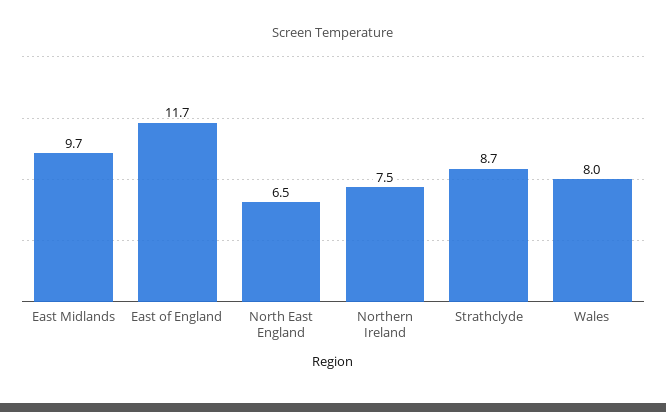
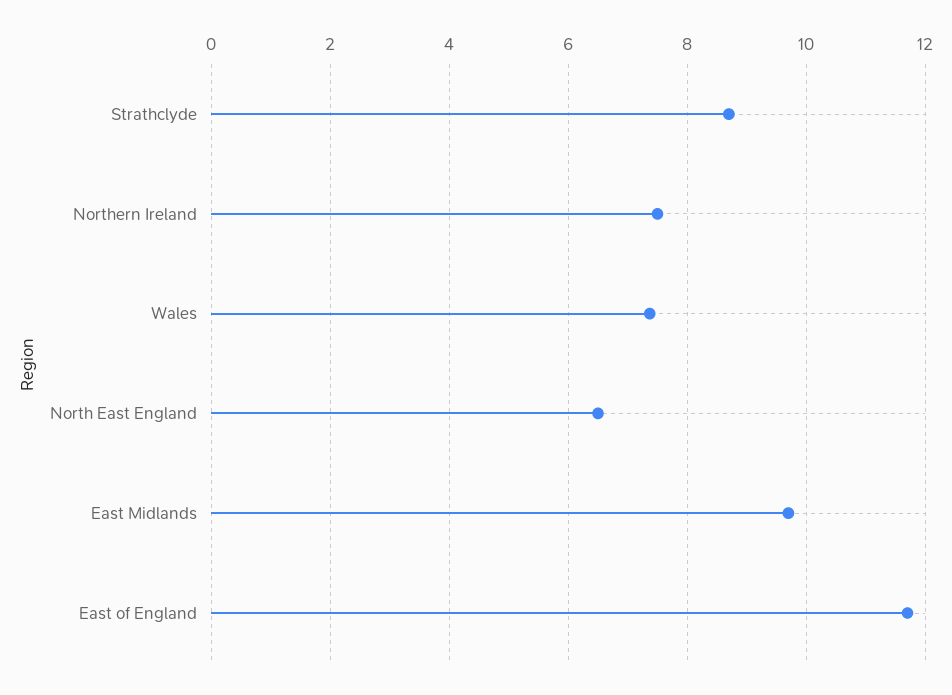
  {
    "East Midlands": 9.7,
    "East of England": 11.7,
    "North East England": 6.5,
    "Northern Ireland": 7.5,
    "Strathclyde": 8.7,
-   "Wales": 8
+   "Wales": 7.4
  }

